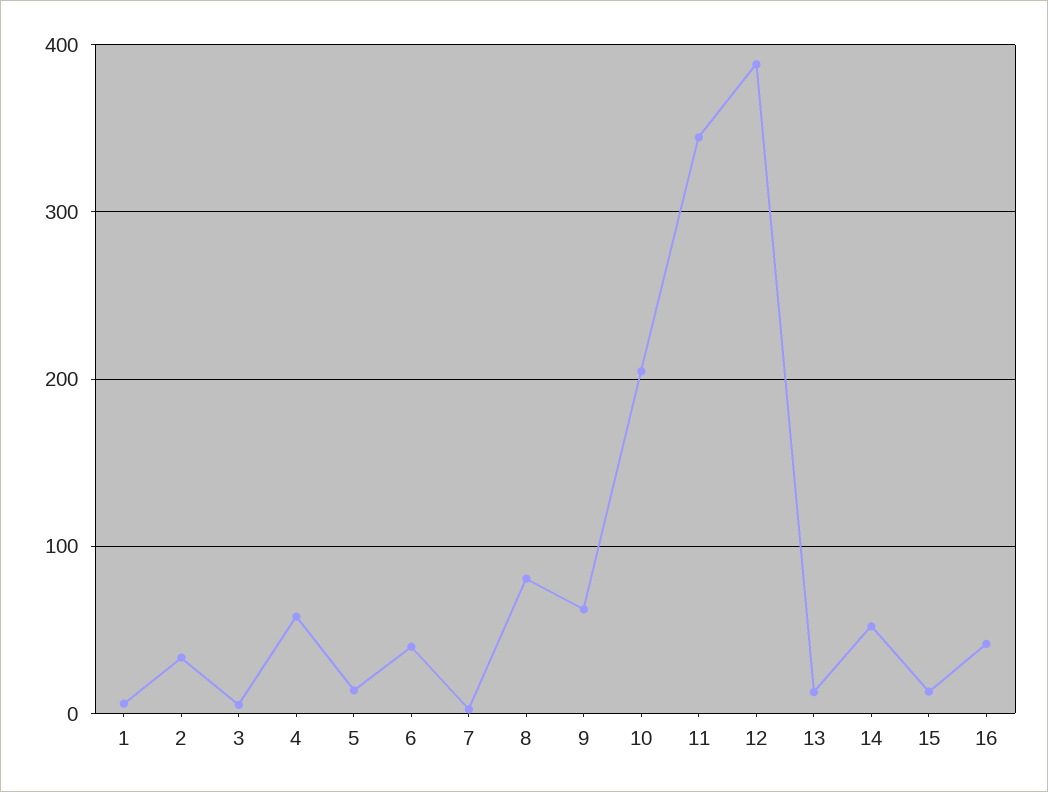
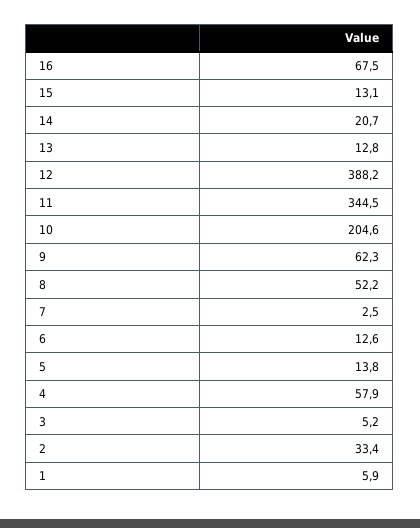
  {
    "1": 5.9,
    "2": 33.4,
    "3": 5.2,
    "4": 57.9,
    "5": 13.8,
-   "6": 40,
+   "6": 12.6,
    "7": 2.5,
-   "8": 80,
+   "8": 52.2,
    "9": 62.3,
    "10": 204.6,
    "11": 344.5,
    "12": 388.2,
    "13": 12.8,
-   "14": 50,
+   "14": 20.7,
    "15": 13.1,
-   "16": 40
+   "16": 67.5
  }

